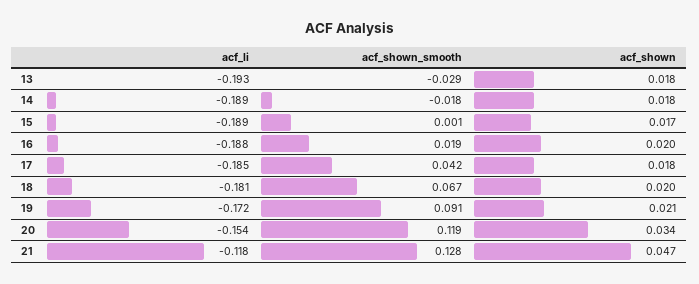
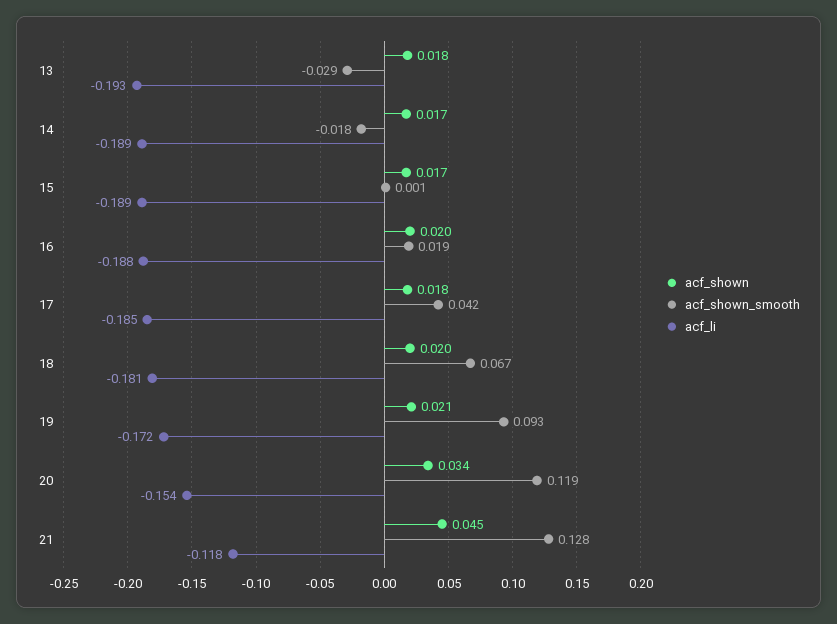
  {
    "acf_li": {
      "13": -0.193,
      "14": -0.189,
      "15": -0.189,
      "16": -0.188,
      "17": -0.185,
      "18": -0.181,
      "19": -0.172,
      "20": -0.154,
      "21": -0.118
    },
    "acf_shown_smooth": {
      "13": -0.029,
      "14": -0.018,
      "15": 0.001,
      "16": 0.019,
      "17": 0.042,
      "18": 0.067,
-     "19": 0.091,
+     "19": 0.093,
      "20": 0.119,
      "21": 0.128
    },
    "acf_shown": {
      "13": 0.018,
-     "14": 0.018,
+     "14": 0.017,
      "15": 0.017,
      "16": 0.02,
      "17": 0.018,
      "18": 0.02,
      "19": 0.021,
      "20": 0.034,
-     "21": 0.047
+     "21": 0.045
    }
  }

